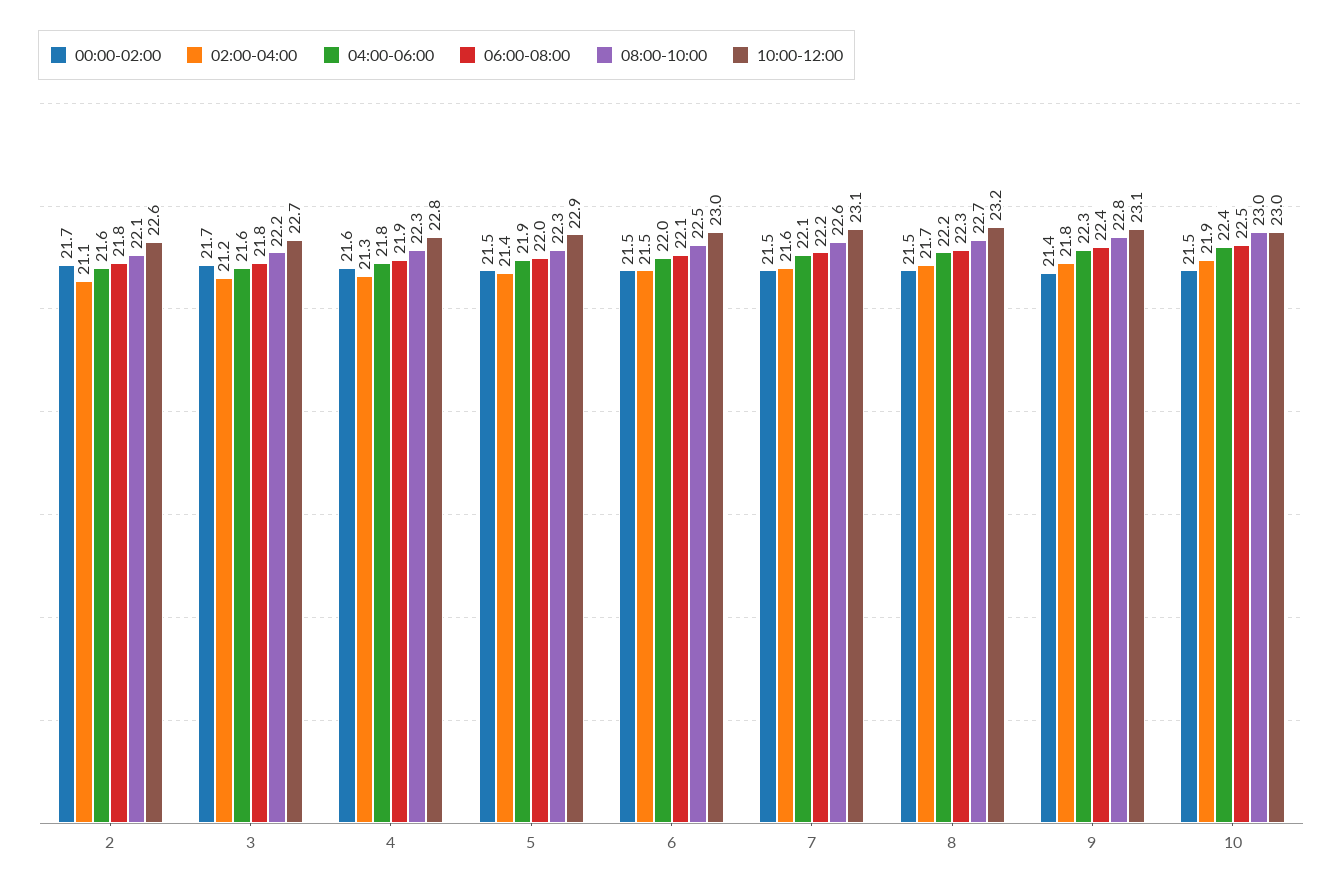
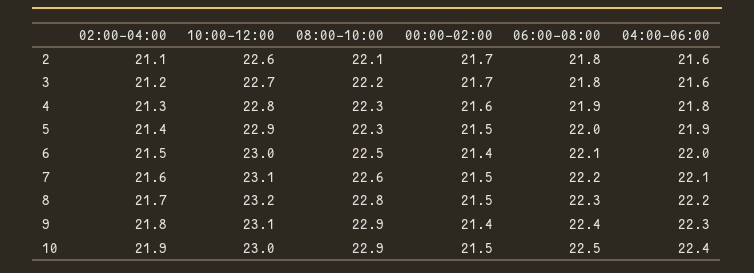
  {
    "00:00-02:00": {
      "2": 21.7,
      "3": 21.7,
      "4": 21.6,
      "5": 21.5,
-     "6": 21.5,
+     "6": 21.4,
      "7": 21.5,
      "8": 21.5,
      "9": 21.4,
      "10": 21.5
    },
    "02:00-04:00": {
      "2": 21.1,
      "3": 21.2,
      "4": 21.3,
      "5": 21.4,
      "6": 21.5,
      "7": 21.6,
      "8": 21.7,
      "9": 21.8,
      "10": 21.9
    },
    "04:00-06:00": {
      "2": 21.6,
      "3": 21.6,
      "4": 21.8,
      "5": 21.9,
      "6": 22,
      "7": 22.1,
      "8": 22.2,
      "9": 22.3,
      "10": 22.4
    },
    "06:00-08:00": {
      "2": 21.8,
      "3": 21.8,
      "4": 21.9,
      "5": 22,
      "6": 22.1,
      "7": 22.2,
      "8": 22.3,
      "9": 22.4,
      "10": 22.5
    },
    "08:00-10:00": {
      "2": 22.1,
      "3": 22.2,
      "4": 22.3,
      "5": 22.3,
      "6": 22.5,
      "7": 22.6,
-     "8": 22.7,
+     "8": 22.8,
-     "9": 22.8,
+     "9": 22.9,
-     "10": 23
+     "10": 22.9
    },
    "10:00-12:00": {
      "2": 22.6,
      "3": 22.7,
      "4": 22.8,
      "5": 22.9,
      "6": 23,
      "7": 23.1,
      "8": 23.2,
      "9": 23.1,
      "10": 23
    }
  }

